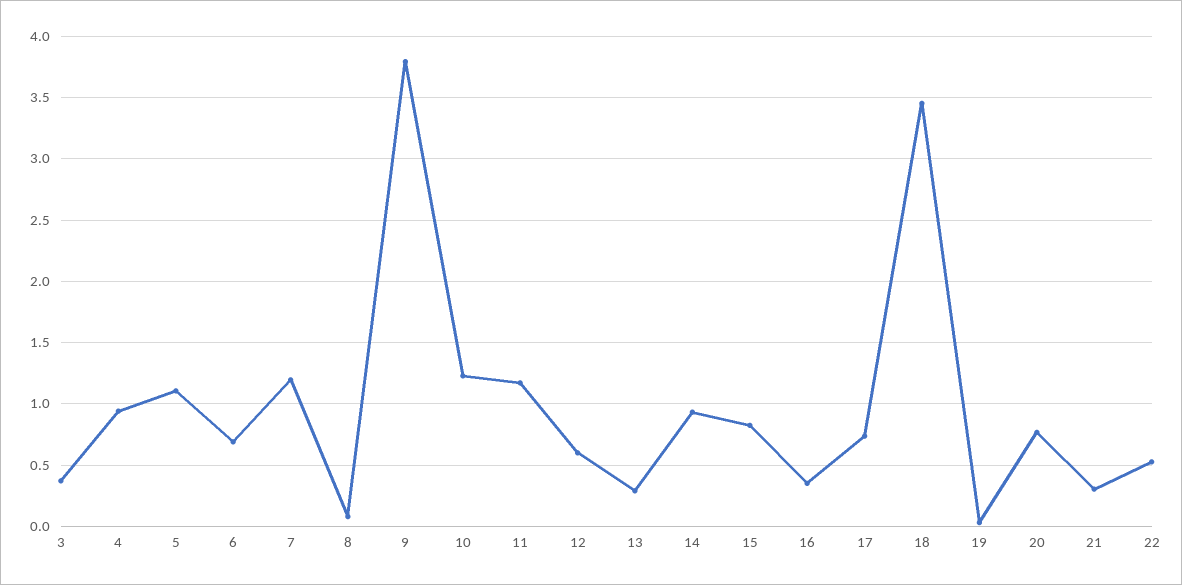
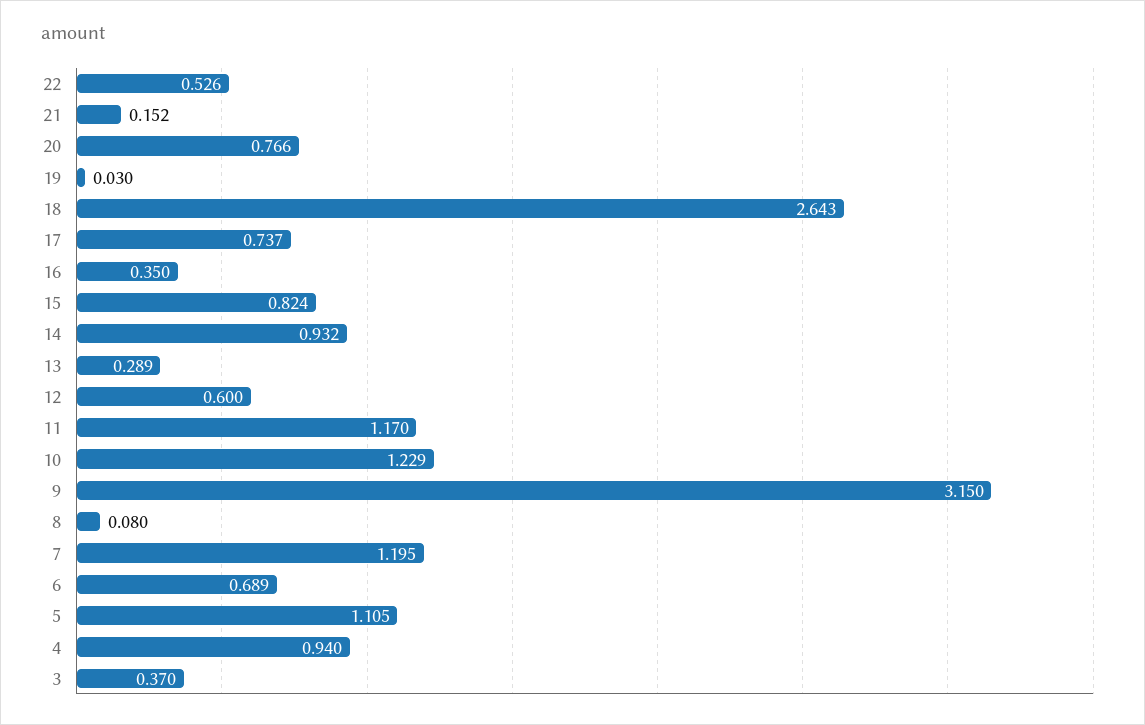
  {
    "3": 0.37,
    "4": 0.94,
    "5": 1.105,
    "6": 0.689,
    "7": 1.195,
    "8": 0.08,
-   "9": 3.8,
+   "9": 3.15,
    "10": 1.229,
    "11": 1.17,
    "12": 0.6,
    "13": 0.289,
    "14": 0.932,
    "15": 0.824,
    "16": 0.35,
    "17": 0.737,
-   "18": 3.45,
+   "18": 2.643,
    "19": 0.03,
    "20": 0.766,
-   "21": 0.3,
+   "21": 0.152,
    "22": 0.526
  }

